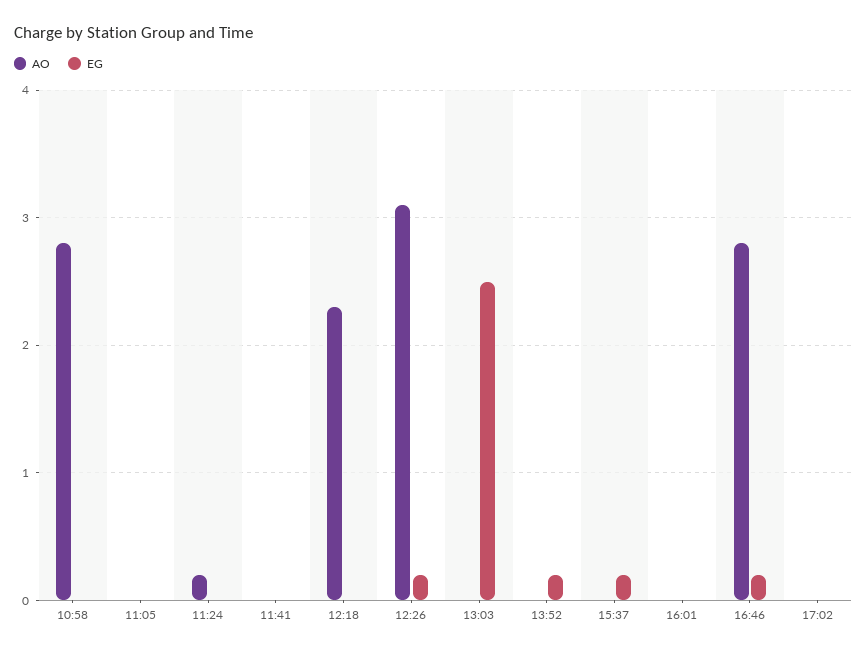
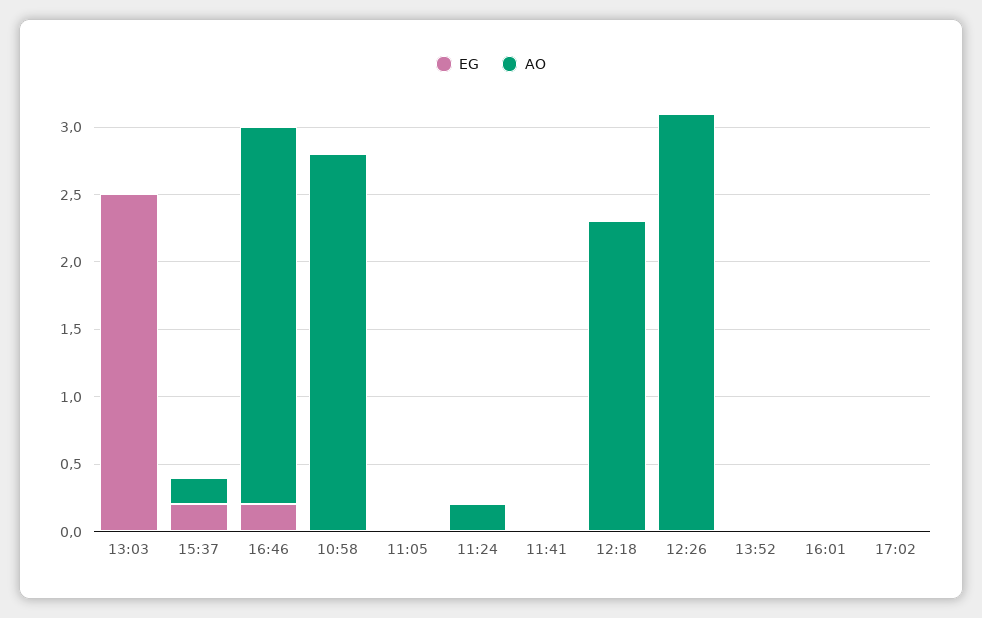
  {
    "AO": {
      "10:58": 2.8,
      "11:05": 0,
      "11:24": 0.2,
      "11:41": 0,
      "12:18": 2.3,
      "12:26": 3.1,
      "13:03": 0,
      "13:52": 0,
-     "15:37": 0,
+     "15:37": 0.2,
      "16:01": 0,
      "16:46": 2.8,
      "17:02": 0
    },
    "EG": {
      "10:58": 0,
      "11:05": 0,
      "11:24": 0,
      "11:41": 0,
      "12:18": 0,
-     "12:26": 0.2,
+     "12:26": 0,
      "13:03": 2.5,
-     "13:52": 0.2,
+     "13:52": 0,
      "15:37": 0.2,
      "16:01": 0,
      "16:46": 0.2,
      "17:02": 0
    }
  }

